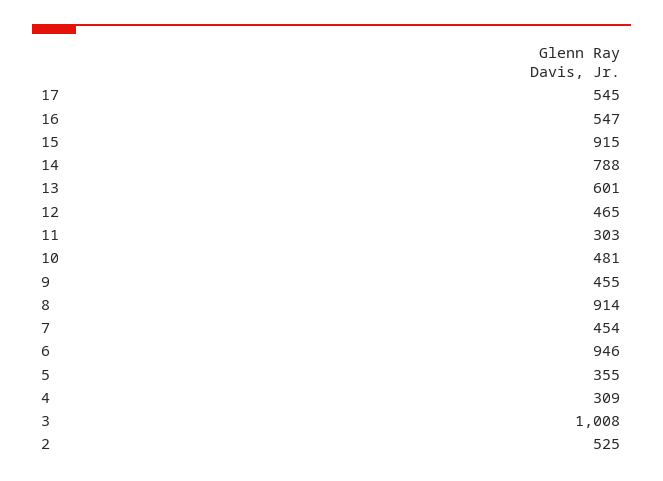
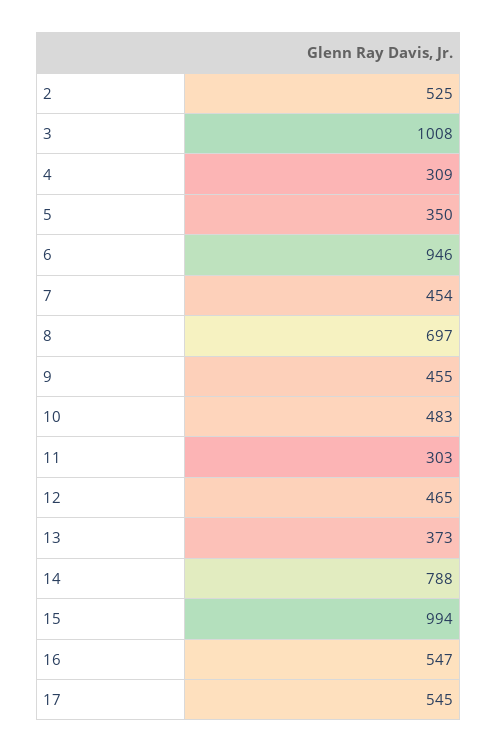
  {
    "17": 545,
    "16": 547,
-   "15": 915,
+   "15": 994,
    "14": 788,
-   "13": 601,
+   "13": 373,
    "12": 465,
    "11": 303,
-   "10": 481,
+   "10": 483,
    "9": 455,
-   "8": 914,
+   "8": 697,
    "7": 454,
    "6": 946,
-   "5": 355,
+   "5": 350,
    "4": 309,
    "3": 1008,
    "2": 525
  }

